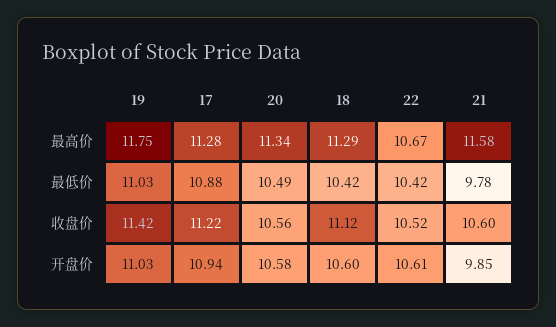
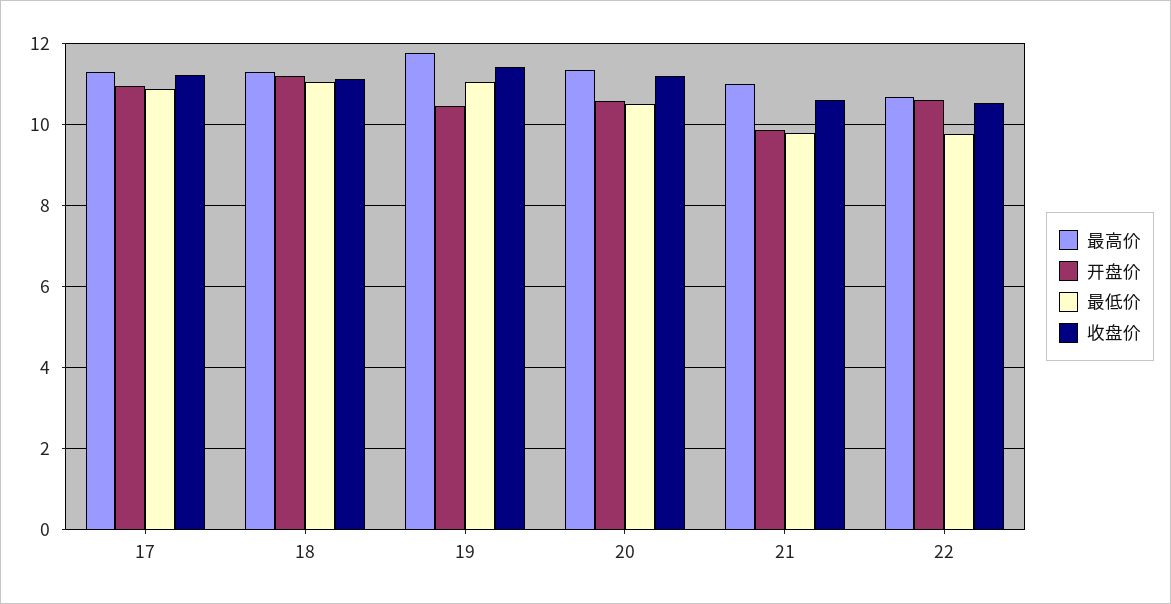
  {
    "最高价": {
      "19": 11.75,
      "17": 11.28,
      "20": 11.34,
      "18": 11.29,
      "22": 10.67,
-     "21": 11.58
+     "21": 11
    },
    "最低价": {
      "19": 11.03,
      "17": 10.88,
      "20": 10.49,
-     "18": 10.42,
+     "18": 11,
-     "22": 10.42,
+     "22": 9.8,
      "21": 9.78
    },
    "收盘价": {
      "19": 11.42,
      "17": 11.22,
-     "20": 10.56,
+     "20": 11.2,
      "18": 11.12,
      "22": 10.52,
      "21": 10.6
    },
    "开盘价": {
-     "19": 11.03,
+     "19": 10.4,
      "17": 10.94,
      "20": 10.58,
-     "18": 10.6,
+     "18": 11.2,
      "22": 10.61,
      "21": 9.85
    }
  }

